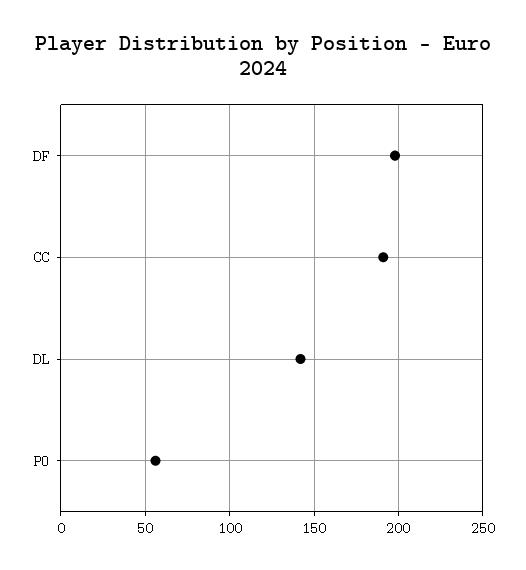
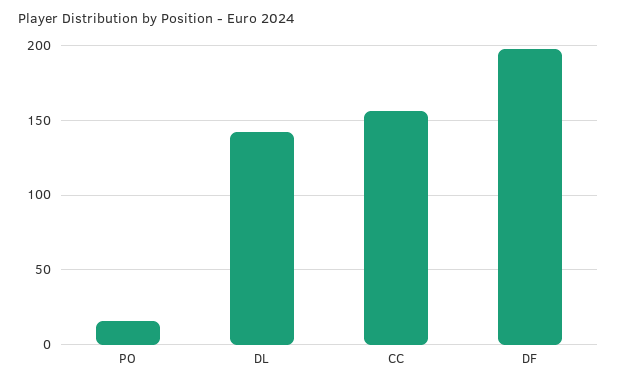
  {
    "DF": 200,
-   "CC": 190,
+   "CC": 155,
    "DL": 140,
-   "PO": 55
+   "PO": 15
  }

